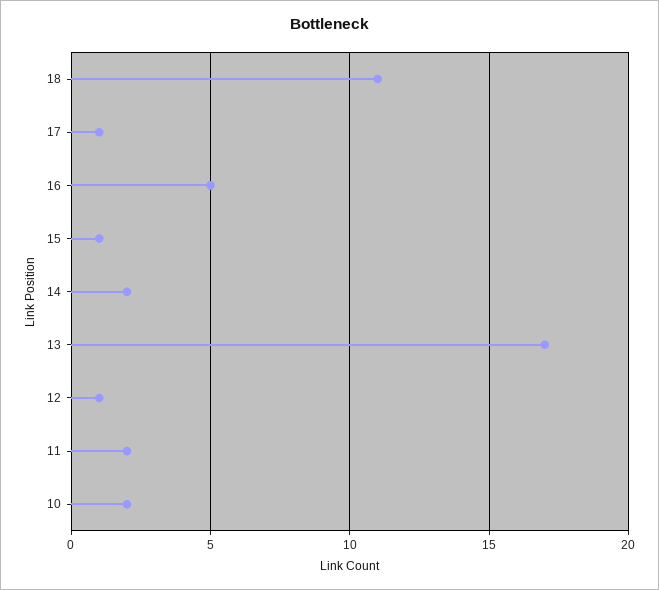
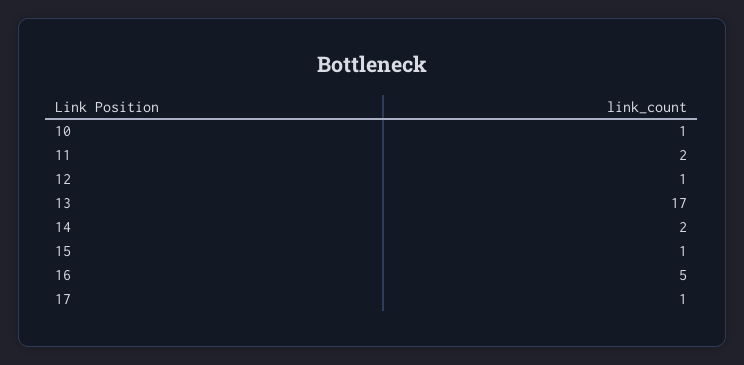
  {
-   "18": 11,
    "17": 1,
    "16": 5,
    "15": 1,
    "14": 2,
    "13": 17,
    "12": 1,
    "11": 2,
-   "10": 2
+   "10": 1
  }

